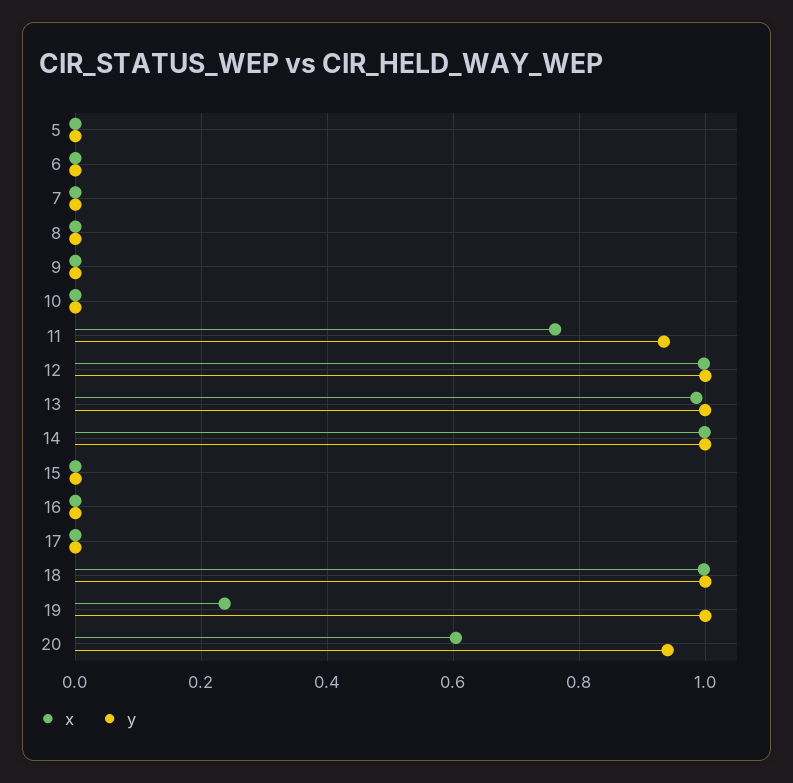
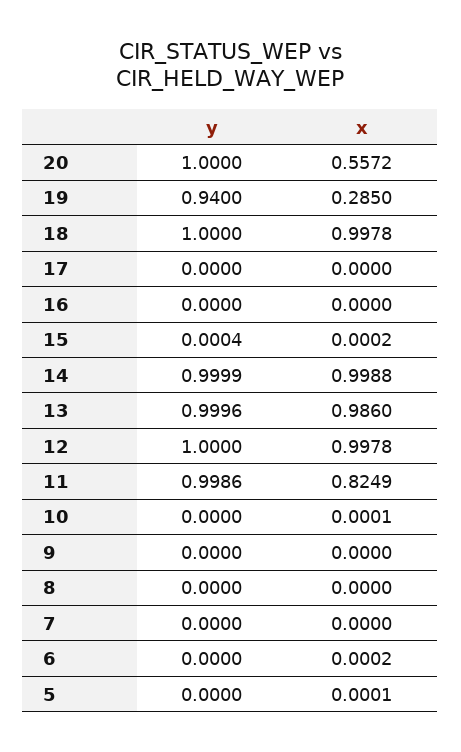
  {
    "x": {
      "5": 0.0001,
      "6": 0.0002,
      "7": 0,
      "8": 0,
      "9": 0,
      "10": 0.0001,
-     "11": 0.76,
+     "11": 0.8249,
      "12": 0.9978,
      "13": 0.986,
      "14": 0.9988,
      "15": 0.0002,
      "16": 0,
      "17": 0,
      "18": 0.9978,
-     "19": 0.24,
+     "19": 0.285,
-     "20": 0.6
+     "20": 0.5572
    },
    "y": {
      "5": 0,
      "6": 0,
      "7": 0,
      "8": 0,
      "9": 0,
      "10": 0,
-     "11": 0.94,
+     "11": 0.9986,
      "12": 1,
      "13": 0.9996,
      "14": 0.9999,
      "15": 0.0004,
      "16": 0,
      "17": 0,
      "18": 1,
-     "19": 1,
+     "19": 0.94,
-     "20": 0.94
+     "20": 1
    }
  }

